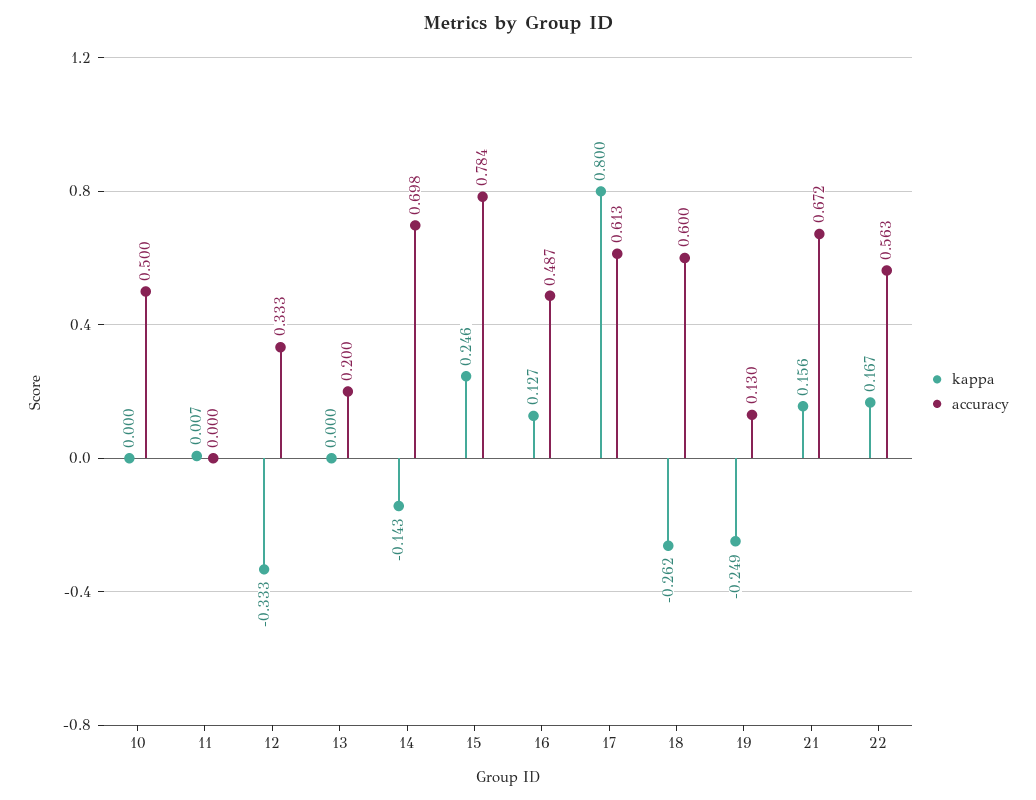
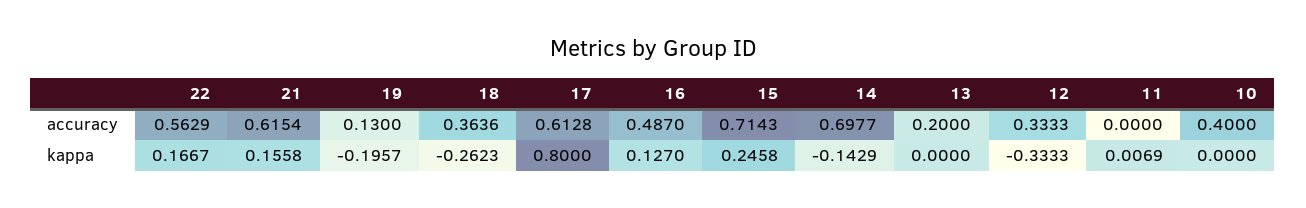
  {
    "kappa": {
      "10": 0,
      "11": 0.0069,
      "12": -0.3333,
      "13": 0,
      "14": -0.1429,
      "15": 0.2458,
      "16": 0.127,
      "17": 0.8,
      "18": -0.2623,
-     "19": -0.249,
+     "19": -0.1957,
      "21": 0.1558,
      "22": 0.1667
    },
    "accuracy": {
-     "10": 0.5,
+     "10": 0.4,
      "11": 0,
      "12": 0.3333,
      "13": 0.2,
      "14": 0.6977,
-     "15": 0.784,
+     "15": 0.7143,
      "16": 0.487,
      "17": 0.6128,
-     "18": 0.6,
+     "18": 0.3636,
      "19": 0.13,
-     "21": 0.672,
+     "21": 0.6154,
      "22": 0.5629
    }
  }

